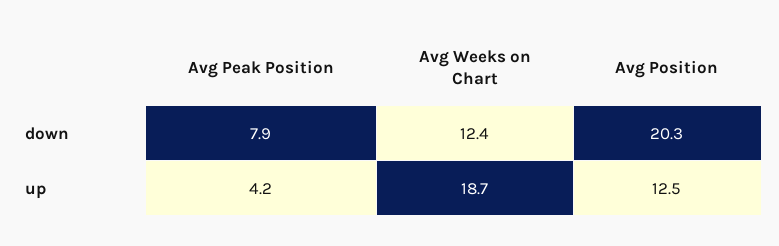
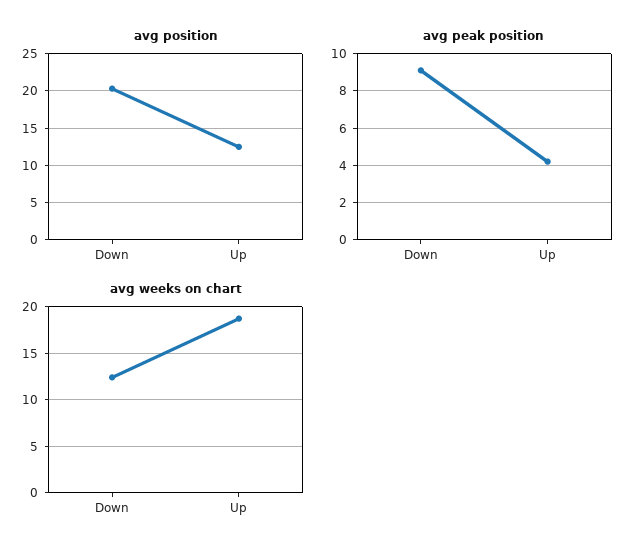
  {
    "Avg Peak Position": {
-     "down": 7.9,
+     "down": 9,
      "up": 4.2
    },
    "Avg Weeks on Chart": {
      "down": 12.4,
      "up": 18.7
    },
    "Avg Position": {
      "down": 20.3,
      "up": 12.5
    }
  }

